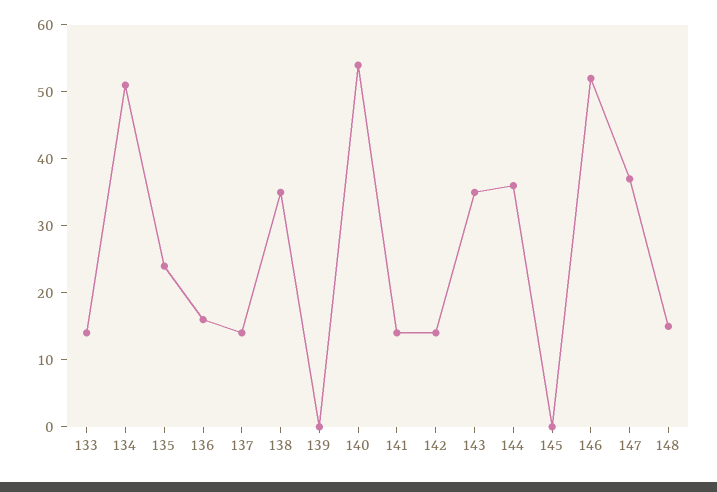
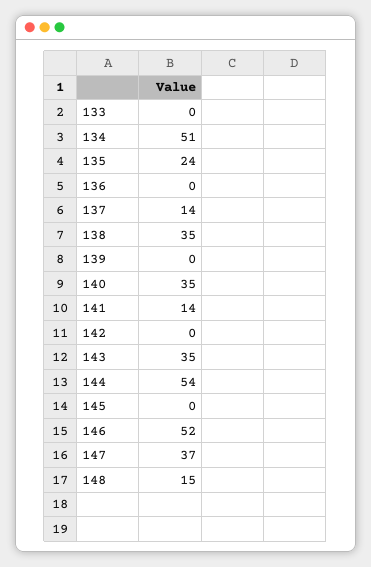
  {
-   "133": 15,
+   "133": 0,
    "134": 51,
    "135": 24,
-   "136": 15,
+   "136": 0,
    "137": 14,
    "138": 35,
    "139": 0,
-   "140": 55,
+   "140": 35,
    "141": 14,
-   "142": 15,
+   "142": 0,
    "143": 35,
-   "144": 35,
+   "144": 54,
    "145": 0,
    "146": 52,
    "147": 37,
    "148": 15
  }

